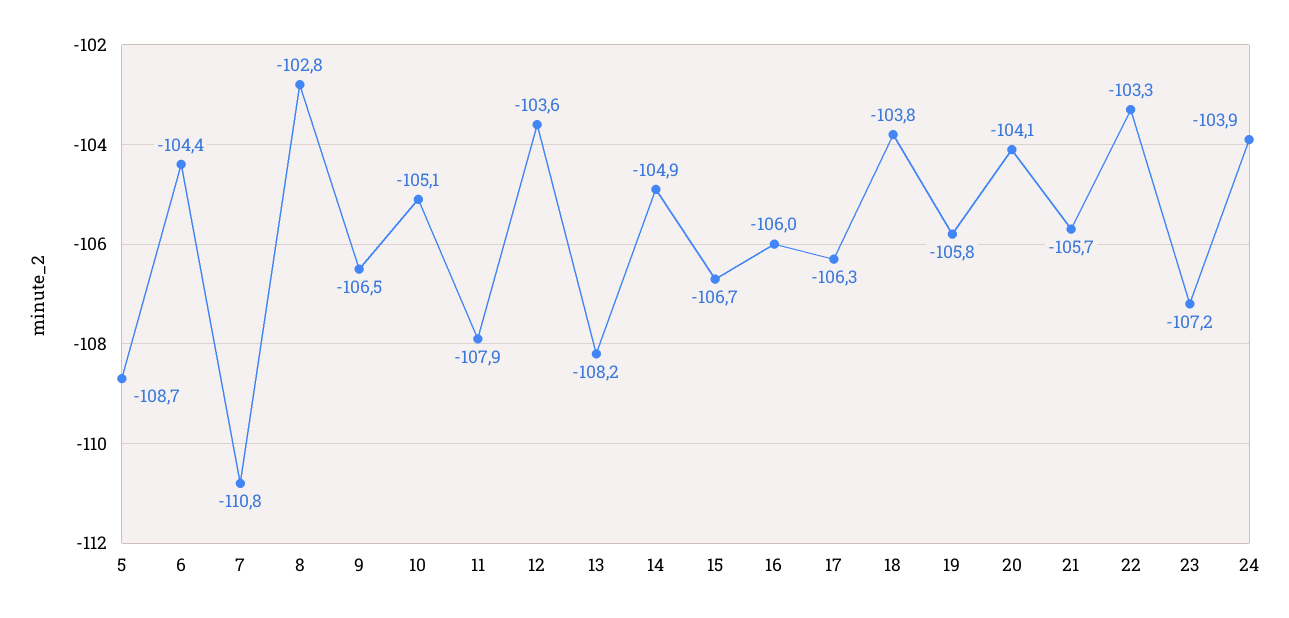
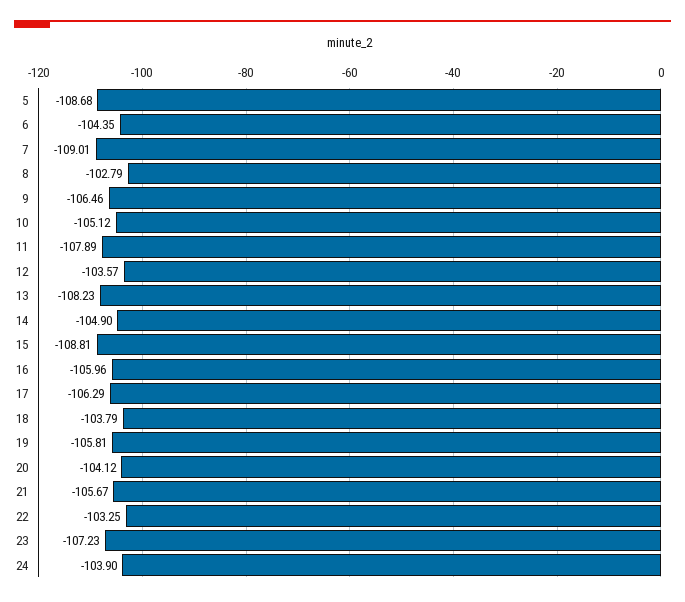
  {
    "5": -108.68,
    "6": -104.35,
-   "7": -110.8,
+   "7": -109.01,
    "8": -102.79,
    "9": -106.46,
    "10": -105.12,
    "11": -107.89,
    "12": -103.57,
    "13": -108.23,
    "14": -104.9,
-   "15": -106.7,
+   "15": -108.81,
    "16": -105.96,
    "17": -106.29,
    "18": -103.79,
    "19": -105.81,
    "20": -104.12,
    "21": -105.67,
    "22": -103.25,
    "23": -107.23,
    "24": -103.9
  }

